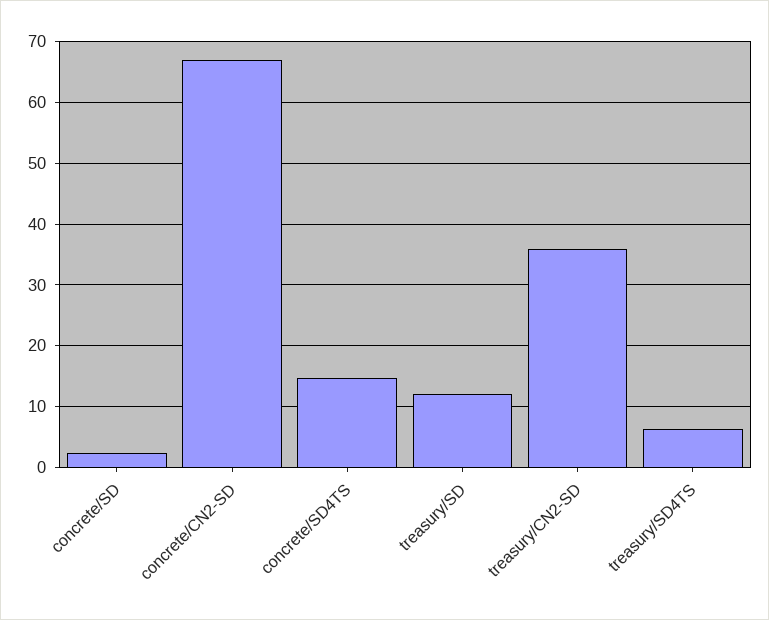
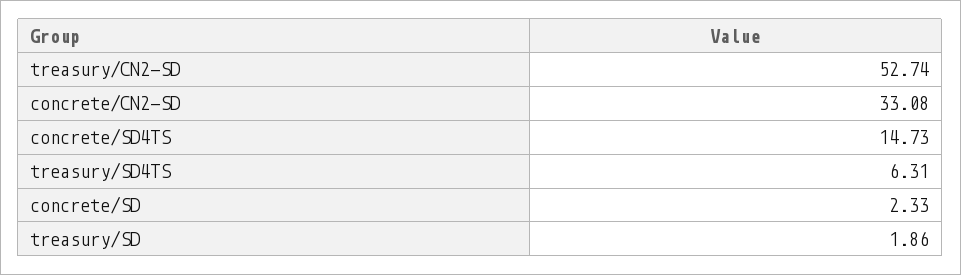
  {
    "concrete/SD": 2.33,
-   "concrete/CN2-SD": 67,
+   "concrete/CN2-SD": 33.08,
    "concrete/SD4TS": 14.73,
-   "treasury/SD": 12,
+   "treasury/SD": 1.86,
-   "treasury/CN2-SD": 36,
+   "treasury/CN2-SD": 52.74,
    "treasury/SD4TS": 6.31
  }

